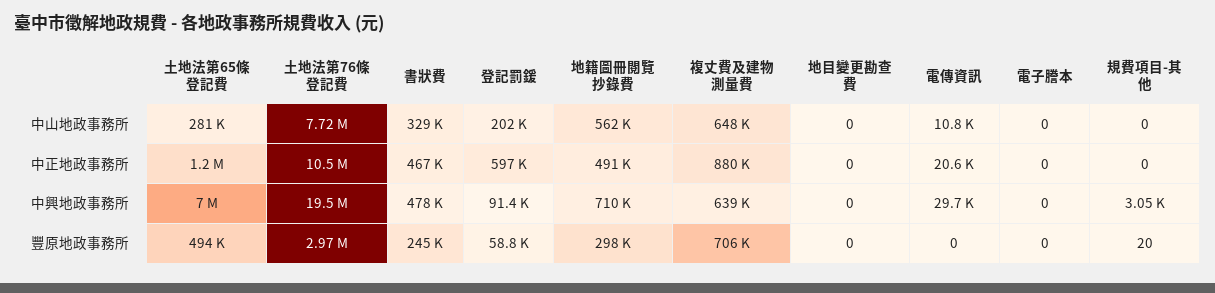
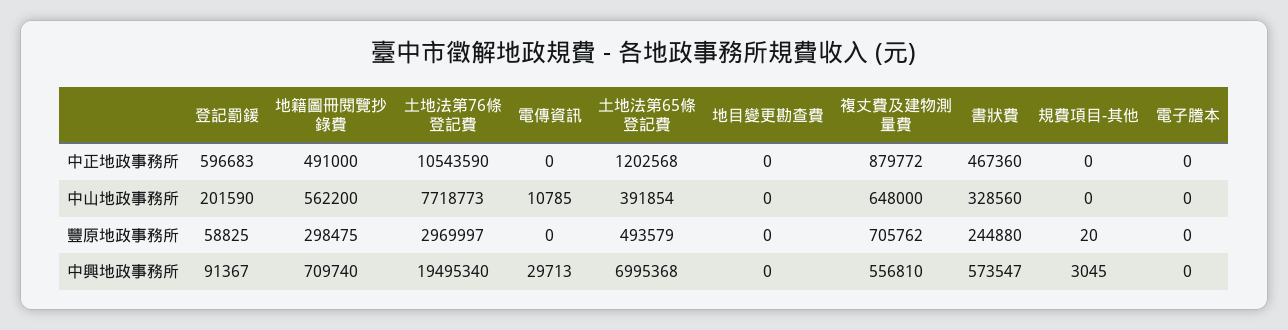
  {
    "土地法第65條登記費": {
-     "中山地政事務所": 281000,
+     "中山地政事務所": 391854,
      "中正地政事務所": 1202568,
      "中興地政事務所": 6995368,
      "豐原地政事務所": 493579
    },
    "土地法第76條登記費": {
      "中山地政事務所": 7718773,
      "中正地政事務所": 10543590,
      "中興地政事務所": 19495340,
      "豐原地政事務所": 2969997
    },
    "書狀費": {
      "中山地政事務所": 328560,
      "中正地政事務所": 467360,
-     "中興地政事務所": 478000,
+     "中興地政事務所": 573547,
      "豐原地政事務所": 244880
    },
    "登記罰鍰": {
      "中山地政事務所": 201590,
      "中正地政事務所": 596683,
      "中興地政事務所": 91367,
      "豐原地政事務所": 58825
    },
    "地籍圖冊閱覽抄錄費": {
      "中山地政事務所": 562200,
      "中正地政事務所": 491000,
      "中興地政事務所": 709740,
      "豐原地政事務所": 298475
    },
    "複丈費及建物測量費": {
      "中山地政事務所": 648000,
      "中正地政事務所": 879772,
-     "中興地政事務所": 639000,
+     "中興地政事務所": 556810,
      "豐原地政事務所": 705762
    },
    "地目變更勘查費": {
      "中山地政事務所": 0,
      "中正地政事務所": 0,
      "中興地政事務所": 0,
      "豐原地政事務所": 0
    },
    "電傳資訊": {
      "中山地政事務所": 10785,
-     "中正地政事務所": 20600,
+     "中正地政事務所": 0,
      "中興地政事務所": 29713,
      "豐原地政事務所": 0
    },
    "電子謄本": {
      "中山地政事務所": 0,
      "中正地政事務所": 0,
      "中興地政事務所": 0,
      "豐原地政事務所": 0
    },
    "規費項目-其他": {
      "中山地政事務所": 0,
      "中正地政事務所": 0,
      "中興地政事務所": 3045,
      "豐原地政事務所": 20
    }
  }

